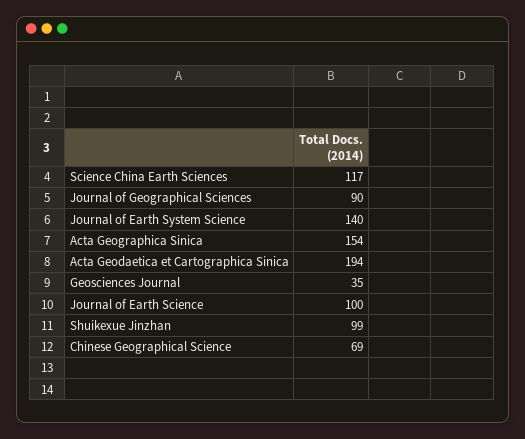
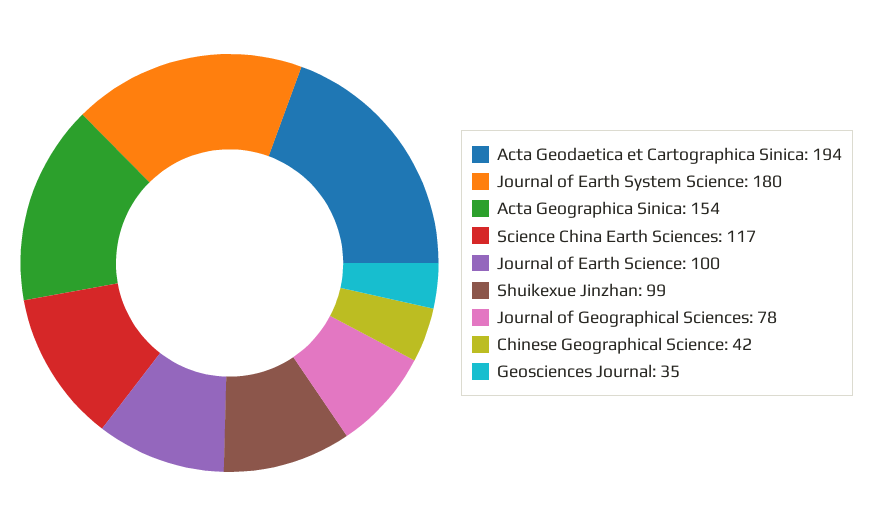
  {
    "Science China Earth Sciences": 117,
-   "Journal of Geographical Sciences": 90,
+   "Journal of Geographical Sciences": 78,
-   "Journal of Earth System Science": 140,
+   "Journal of Earth System Science": 180,
    "Acta Geographica Sinica": 154,
    "Acta Geodaetica et Cartographica Sinica": 194,
    "Geosciences Journal": 35,
    "Journal of Earth Science": 100,
    "Shuikexue Jinzhan": 99,
-   "Chinese Geographical Science": 69
+   "Chinese Geographical Science": 42
  }

